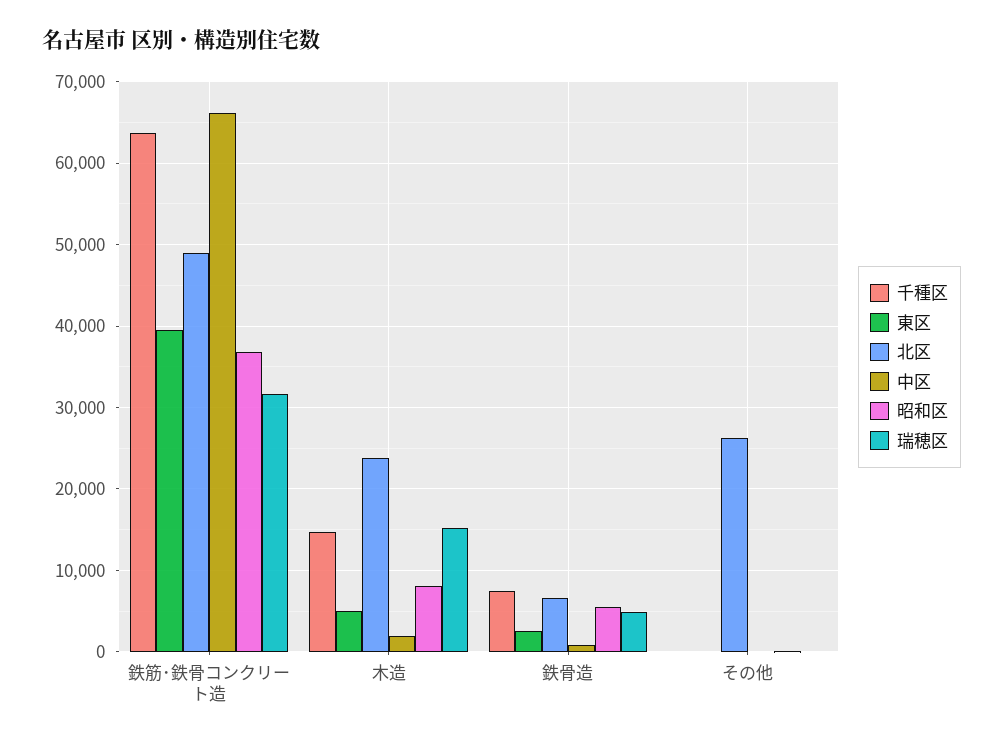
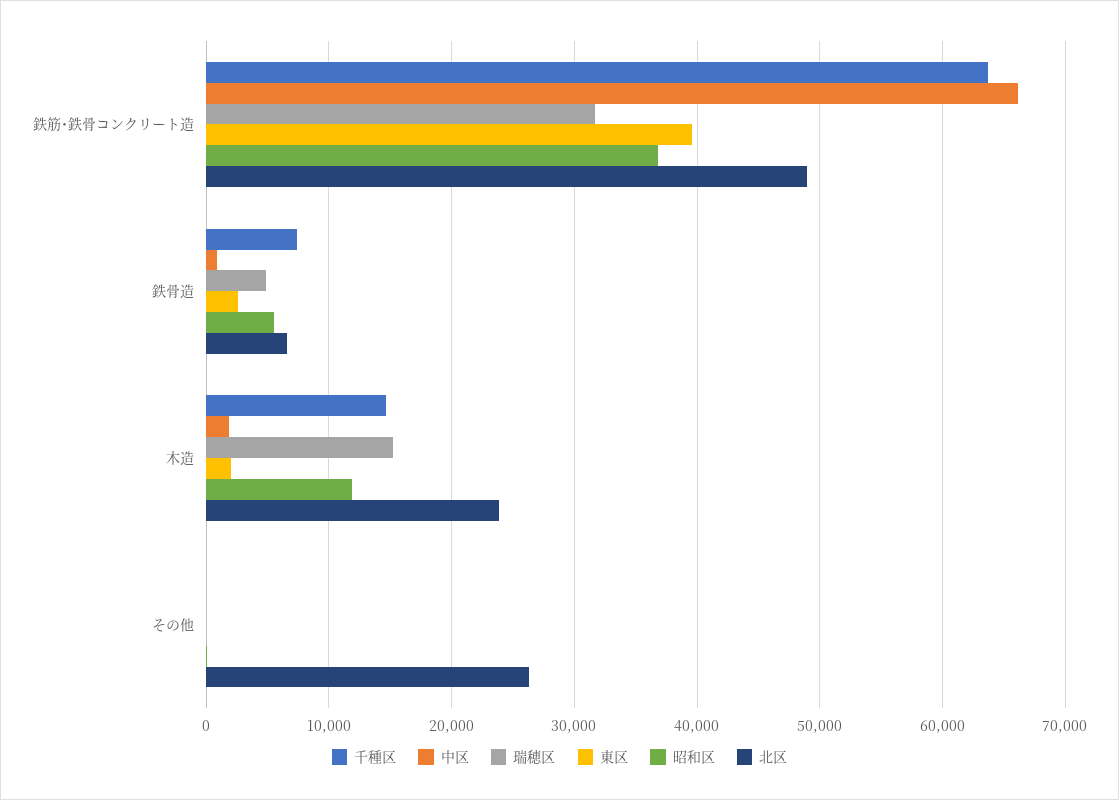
  {
    "千種区": {
      "鉄筋･鉄骨コンクリート造": 64000,
      "木造": 15000,
      "鉄骨造": 7000,
      "その他": 0
    },
    "東区": {
      "鉄筋･鉄骨コンクリート造": 40000,
-     "木造": 5000,
+     "木造": 2000,
      "鉄骨造": 3000,
      "その他": 0
    },
    "北区": {
      "鉄筋･鉄骨コンクリート造": 49000,
      "木造": 24000,
      "鉄骨造": 7000,
      "その他": 26000
    },
    "中区": {
      "鉄筋･鉄骨コンクリート造": 66000,
      "木造": 2000,
      "鉄骨造": 1000,
      "その他": 0
    },
    "昭和区": {
      "鉄筋･鉄骨コンクリート造": 37000,
-     "木造": 8000,
+     "木造": 12000,
      "鉄骨造": 6000,
      "その他": 0
    },
    "瑞穂区": {
      "鉄筋･鉄骨コンクリート造": 32000,
      "木造": 15000,
      "鉄骨造": 5000,
      "その他": 0
    }
  }

